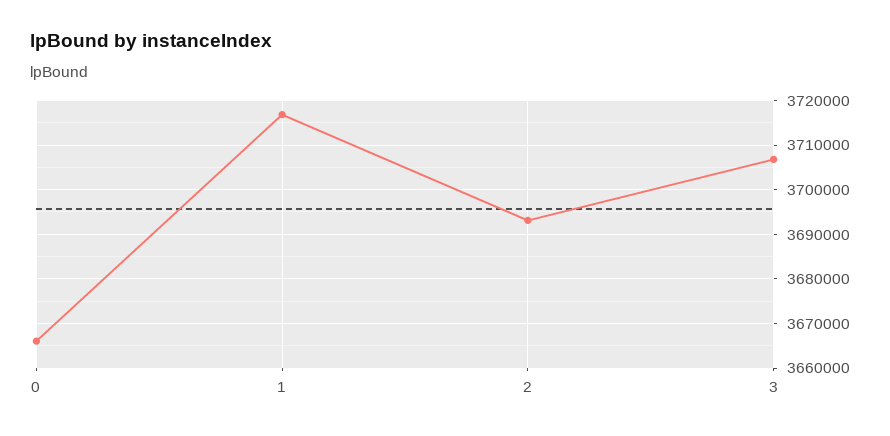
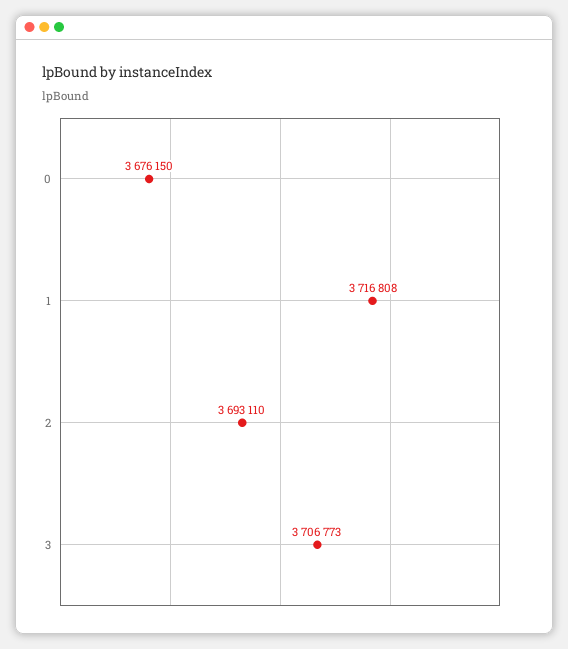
  {
-   "0": 3666000,
+   "0": 3676150,
    "1": 3716808,
    "2": 3693110,
    "3": 3706773
  }

